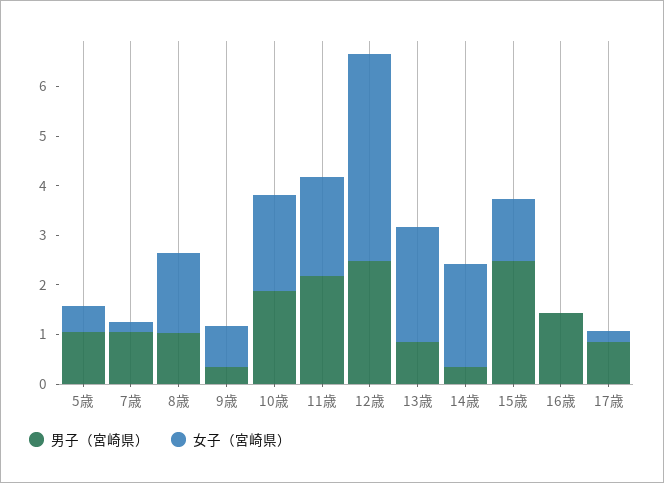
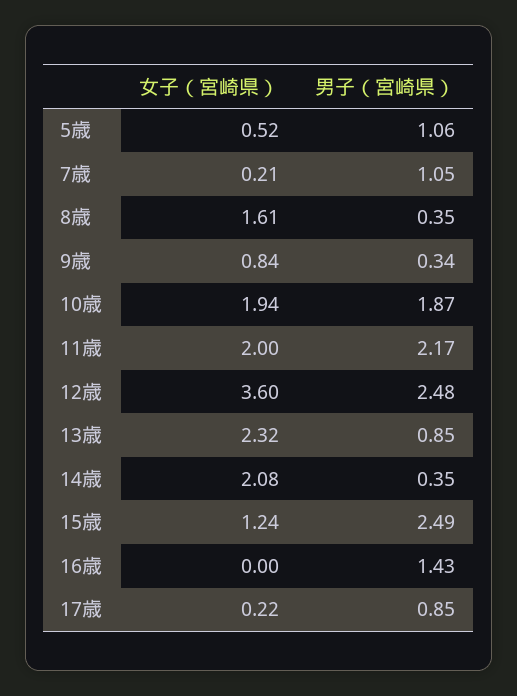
  {
    "男子（宮崎県）": {
      "5歳": 1.06,
      "7歳": 1.05,
-     "8歳": 1,
+     "8歳": 0.35,
      "9歳": 0.34,
      "10歳": 1.87,
      "11歳": 2.17,
      "12歳": 2.48,
      "13歳": 0.85,
      "14歳": 0.35,
      "15歳": 2.49,
      "16歳": 1.43,
      "17歳": 0.85
    },
    "女子（宮崎県）": {
      "5歳": 0.52,
      "7歳": 0.21,
      "8歳": 1.61,
      "9歳": 0.84,
      "10歳": 1.94,
      "11歳": 2,
-     "12歳": 4.2,
+     "12歳": 3.6,
      "13歳": 2.32,
      "14歳": 2.08,
      "15歳": 1.24,
      "16歳": 0,
      "17歳": 0.22
    }
  }

